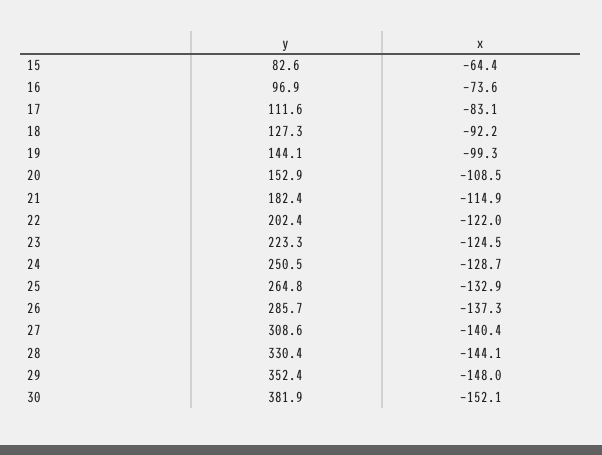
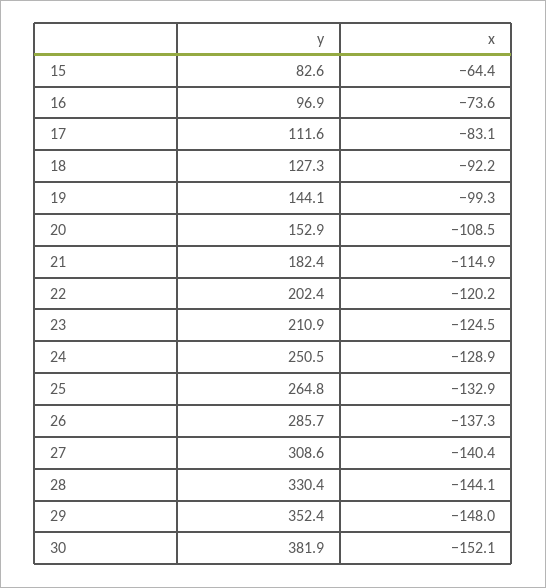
  {
    "y": {
      "15": 82.6,
      "16": 96.9,
      "17": 111.6,
      "18": 127.3,
      "19": 144.1,
      "20": 152.9,
      "21": 182.4,
      "22": 202.4,
-     "23": 223.3,
+     "23": 210.9,
      "24": 250.5,
      "25": 264.8,
      "26": 285.7,
      "27": 308.6,
      "28": 330.4,
      "29": 352.4,
      "30": 381.9
    },
    "x": {
      "15": -64.4,
      "16": -73.6,
      "17": -83.1,
      "18": -92.2,
      "19": -99.3,
      "20": -108.5,
      "21": -114.9,
-     "22": -122,
+     "22": -120.2,
      "23": -124.5,
-     "24": -128.7,
+     "24": -128.9,
      "25": -132.9,
      "26": -137.3,
      "27": -140.4,
      "28": -144.1,
      "29": -148,
      "30": -152.1
    }
  }

